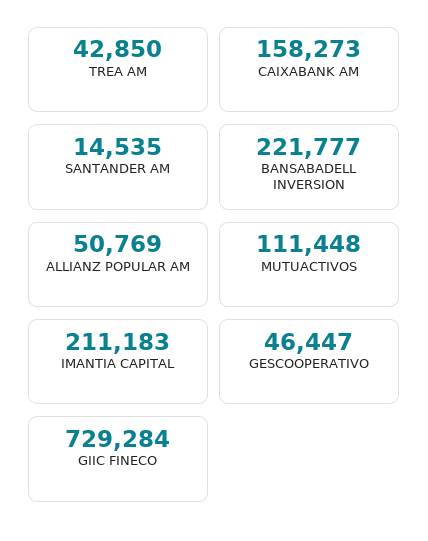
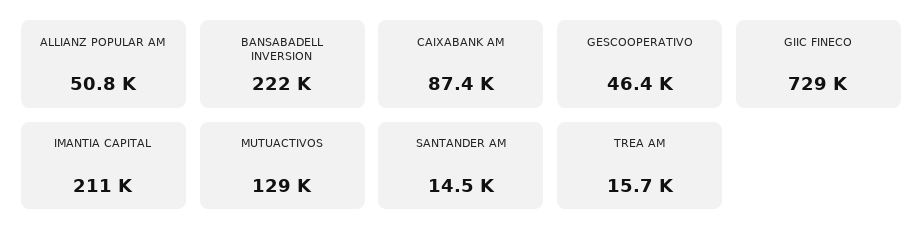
  {
-   "TREA AM": 42850,
+   "TREA AM": 15700,
-   "CAIXABANK AM": 158273,
+   "CAIXABANK AM": 87400,
    "SANTANDER AM": 14535,
    "BANSABADELL INVERSION": 221777,
    "ALLIANZ POPULAR AM": 50769,
-   "MUTUACTIVOS": 111448,
+   "MUTUACTIVOS": 129000,
    "IMANTIA CAPITAL": 211183,
    "GESCOOPERATIVO": 46447,
    "GIIC FINECO": 729284
  }

